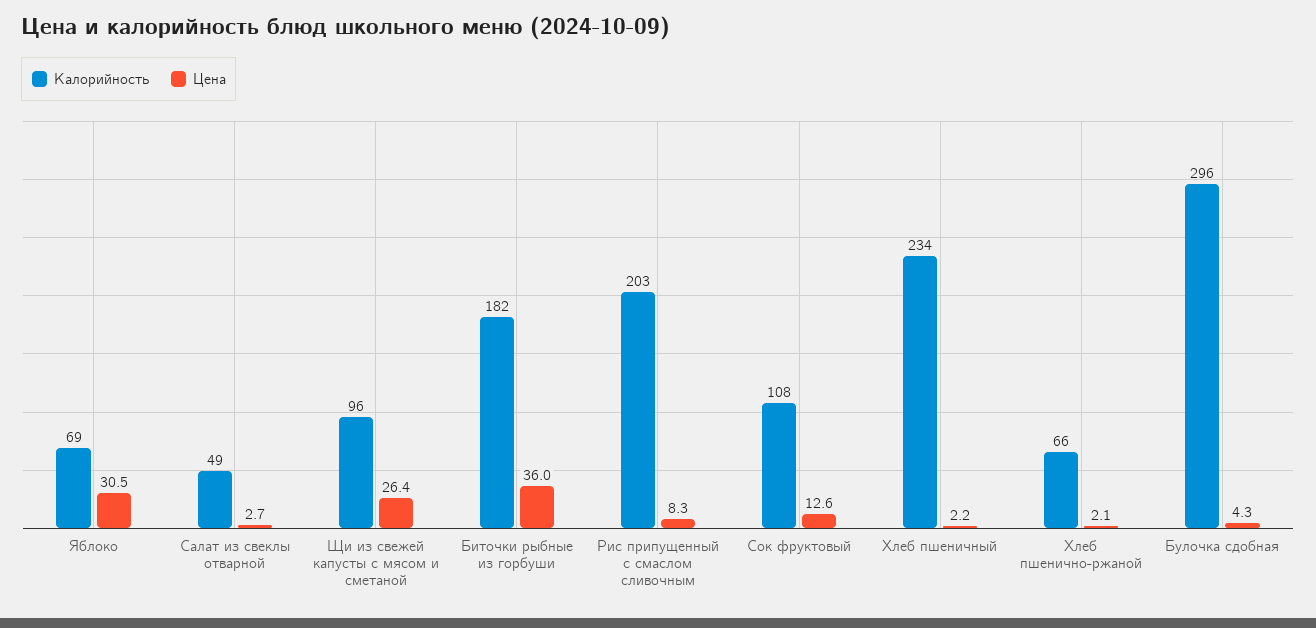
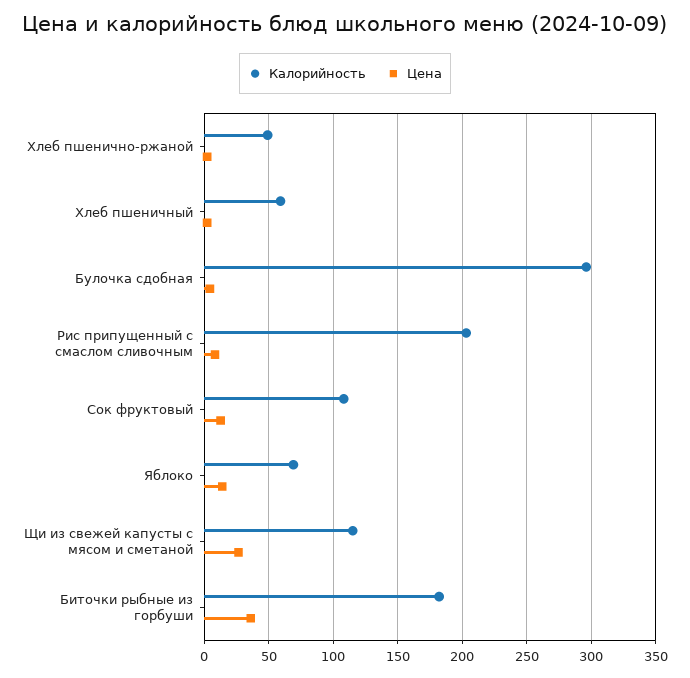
  {
    "Калорийность": {
      "Яблоко": 69,
-     "Салат из свеклы отварной": 49,
-     "Щи из свежей капусты с мясом и сметаной": 96,
+     "Щи из свежей капусты с мясом и сметаной": 115,
      "Биточки рыбные из горбуши": 182,
      "Рис припущенный с смаслом сливочным": 203,
      "Сок фруктовый": 108,
-     "Хлеб пшеничный": 234,
+     "Хлеб пшеничный": 60,
-     "Хлеб пшенично-ржаной": 66,
+     "Хлеб пшенично-ржаной": 50,
      "Булочка сдобная": 296
    },
    "Цена": {
-     "Яблоко": 30.5,
+     "Яблоко": 15,
-     "Салат из свеклы отварной": 2.7,
      "Щи из свежей капусты с мясом и сметаной": 26.4,
      "Биточки рыбные из горбуши": 36,
      "Рис припущенный с смаслом сливочным": 8.3,
      "Сок фруктовый": 12.6,
      "Хлеб пшеничный": 2.2,
      "Хлеб пшенично-ржаной": 2.1,
      "Булочка сдобная": 4.3
    }
  }

